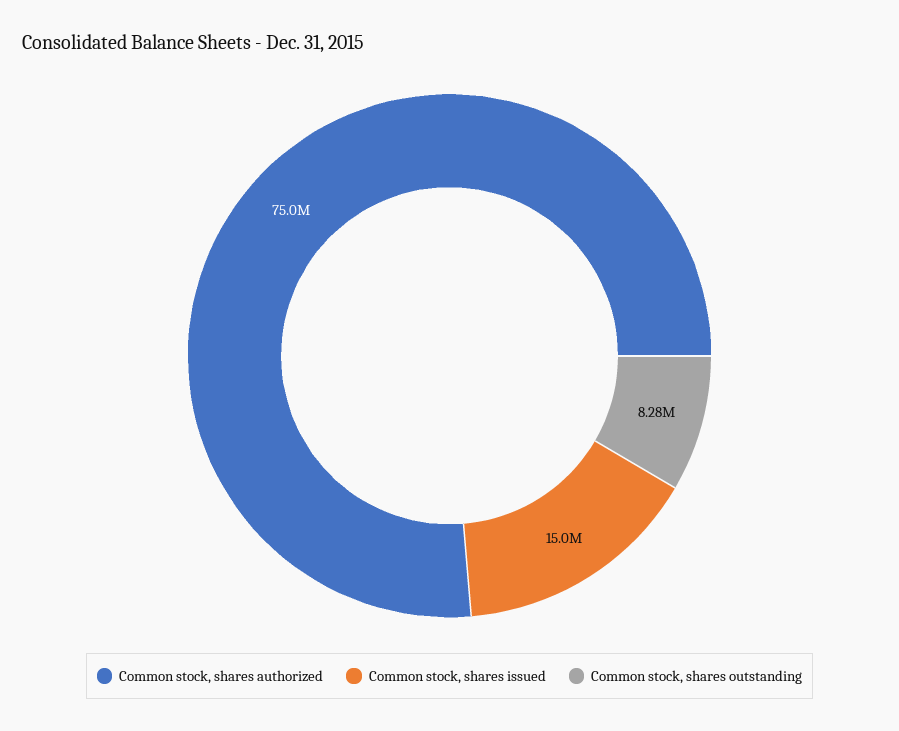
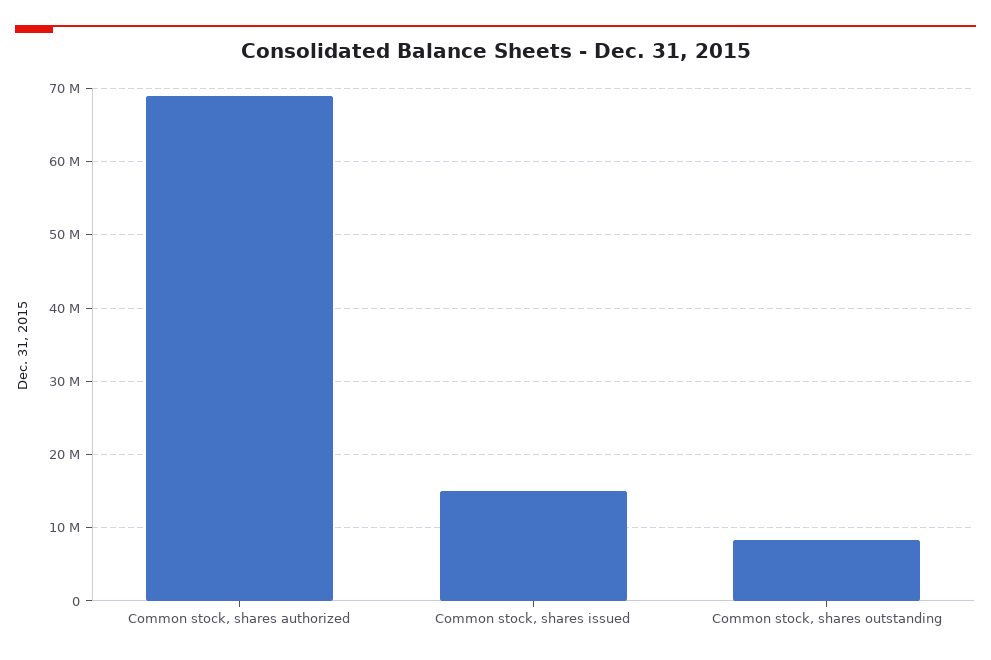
  {
-   "Common stock, shares authorized": 75000000,
+   "Common stock, shares authorized": 69000000,
    "Common stock, shares issued": 15000000,
    "Common stock, shares outstanding": 8280000
  }

